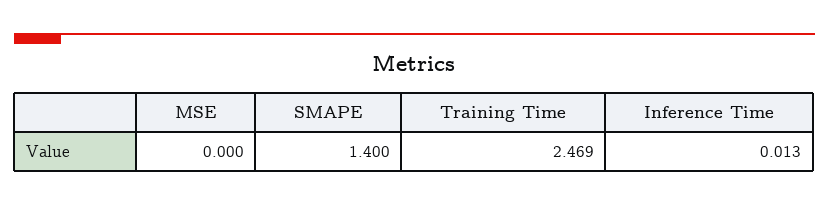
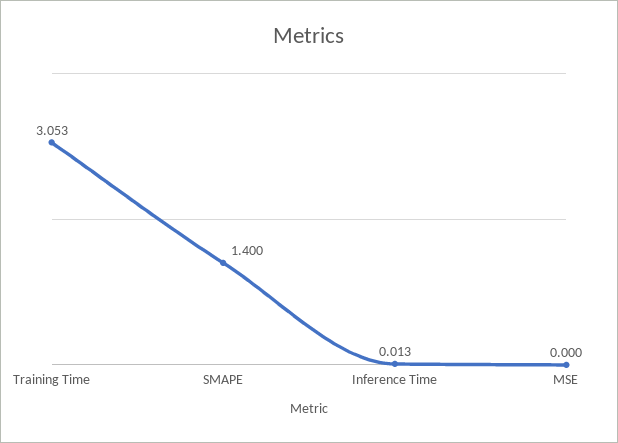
  {
    "MSE": 0,
    "SMAPE": 1.4,
-   "Training Time": 2.469,
+   "Training Time": 3.053,
    "Inference Time": 0.013
  }

